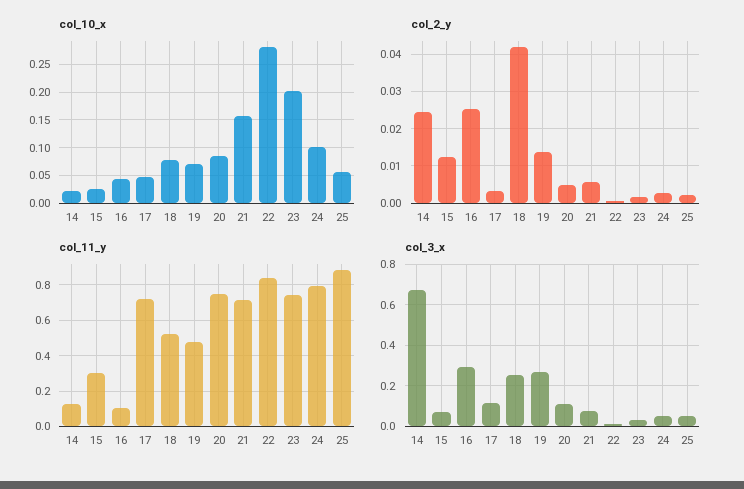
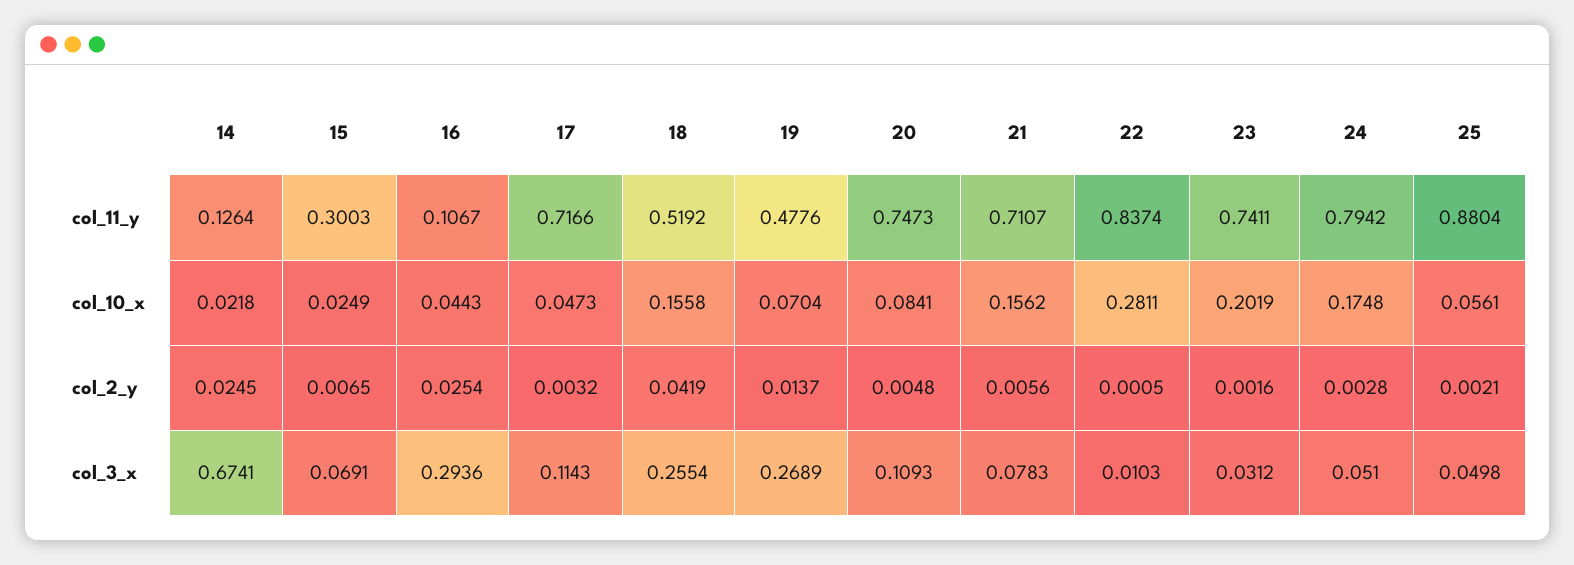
  {
    "col_10_x": {
      "14": 0.0218,
      "15": 0.0249,
      "16": 0.0443,
      "17": 0.0473,
-     "18": 0.075,
+     "18": 0.1558,
      "19": 0.0704,
      "20": 0.0841,
      "21": 0.1562,
      "22": 0.2811,
      "23": 0.2019,
-     "24": 0.1,
+     "24": 0.1748,
      "25": 0.0561
    },
    "col_2_y": {
      "14": 0.0245,
-     "15": 0.012,
+     "15": 0.0065,
      "16": 0.0254,
      "17": 0.0032,
      "18": 0.0419,
      "19": 0.0137,
      "20": 0.0048,
      "21": 0.0056,
      "22": 0.0005,
      "23": 0.0016,
      "24": 0.0028,
      "25": 0.0021
    },
    "col_11_y": {
      "14": 0.1264,
      "15": 0.3003,
      "16": 0.1067,
      "17": 0.7166,
      "18": 0.5192,
      "19": 0.4776,
      "20": 0.7473,
      "21": 0.7107,
      "22": 0.8374,
      "23": 0.7411,
      "24": 0.7942,
      "25": 0.8804
    },
    "col_3_x": {
      "14": 0.6741,
      "15": 0.0691,
      "16": 0.2936,
      "17": 0.1143,
      "18": 0.2554,
      "19": 0.2689,
      "20": 0.1093,
      "21": 0.0783,
      "22": 0.0103,
      "23": 0.0312,
      "24": 0.051,
      "25": 0.0498
    }
  }

